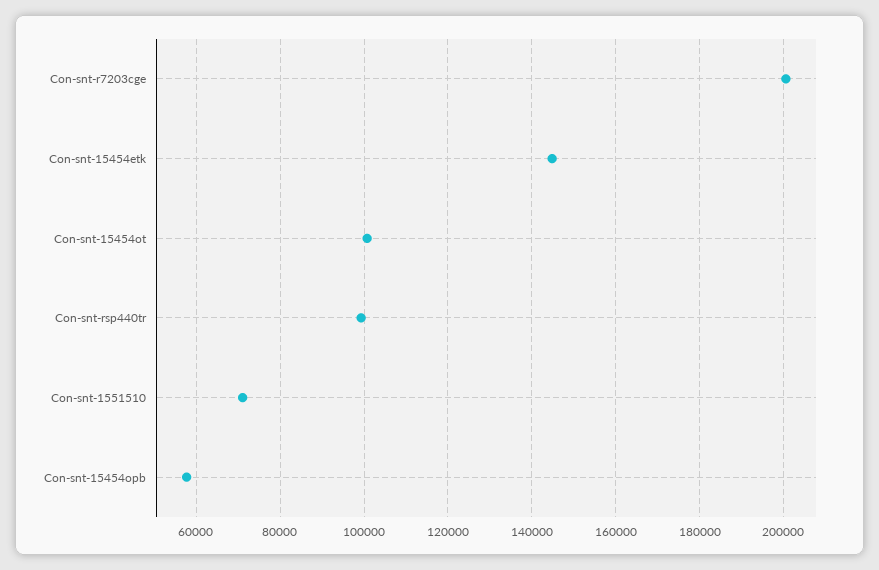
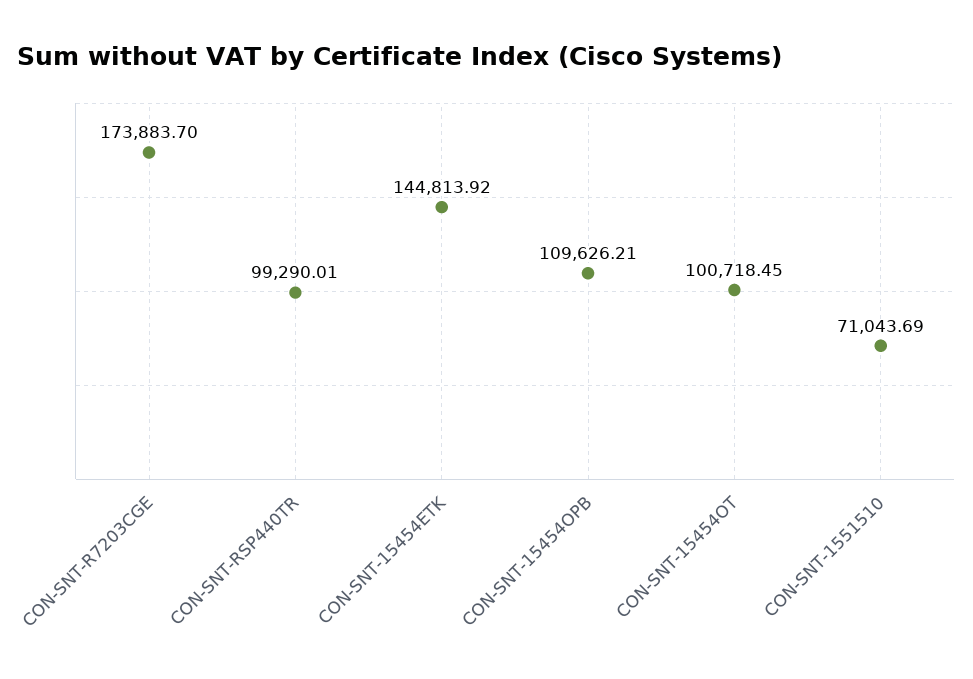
  {
-   "Con-snt-r7203cge": 200000,
+   "Con-snt-r7203cge": 173883.7,
    "Con-snt-15454etk": 144813.92,
    "Con-snt-15454ot": 100718.45,
    "Con-snt-rsp440tr": 99290.01,
    "Con-snt-1551510": 71043.69,
-   "Con-snt-15454opb": 58000
+   "Con-snt-15454opb": 109626.21
  }

